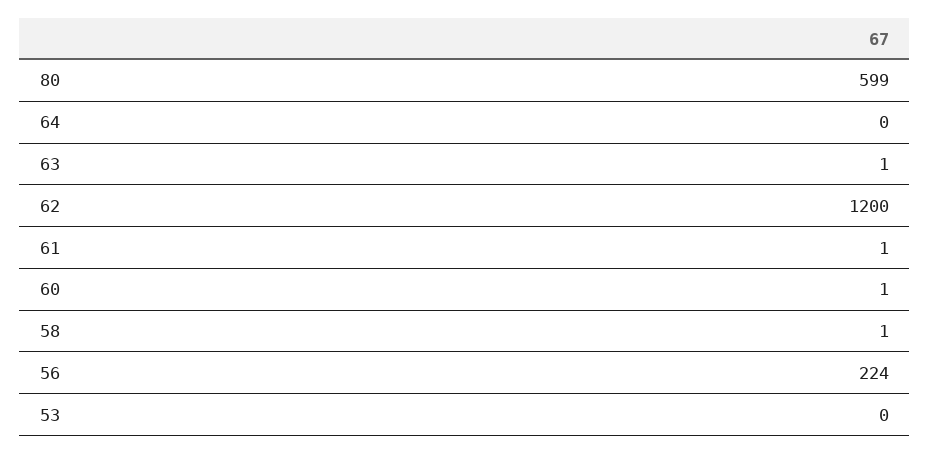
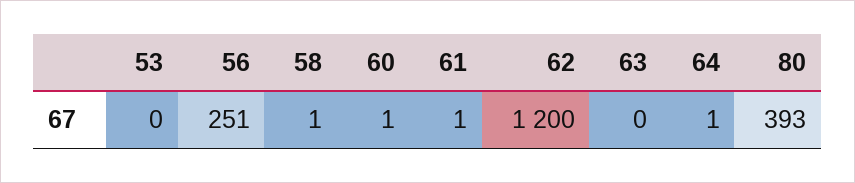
  {
-   "80": 599,
+   "80": 393,
-   "64": 0,
+   "64": 1,
-   "63": 1,
+   "63": 0,
    "62": 1200,
    "61": 1,
    "60": 1,
    "58": 1,
-   "56": 224,
+   "56": 251,
    "53": 0
  }

